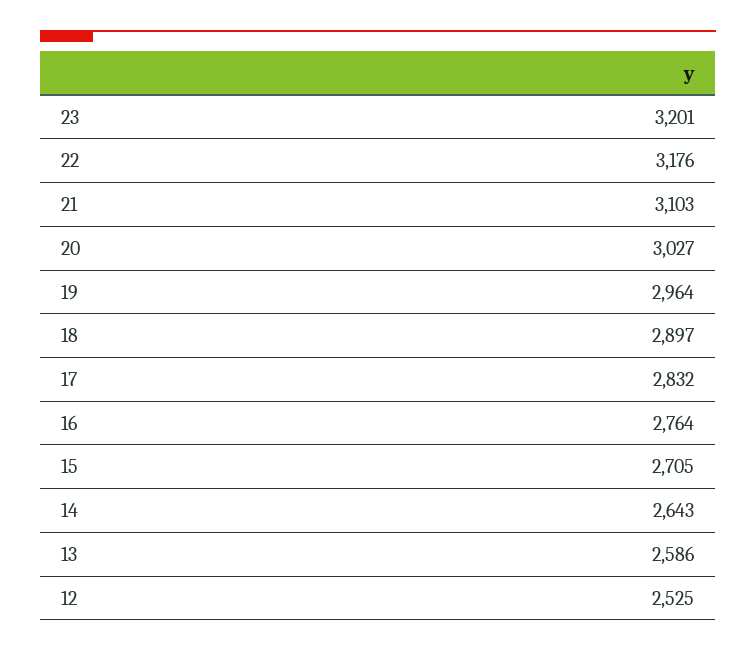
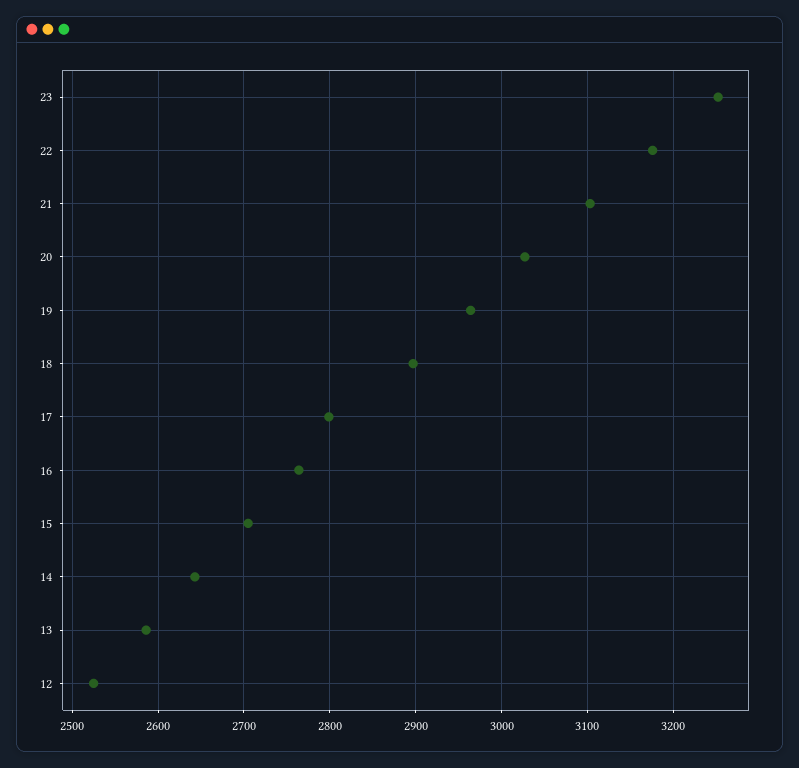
  {
-   "23": 3201,
+   "23": 3250,
    "22": 3176,
    "21": 3103,
    "20": 3027,
    "19": 2964,
    "18": 2897,
-   "17": 2832,
+   "17": 2800,
    "16": 2764,
    "15": 2705,
    "14": 2643,
    "13": 2586,
    "12": 2525
  }

